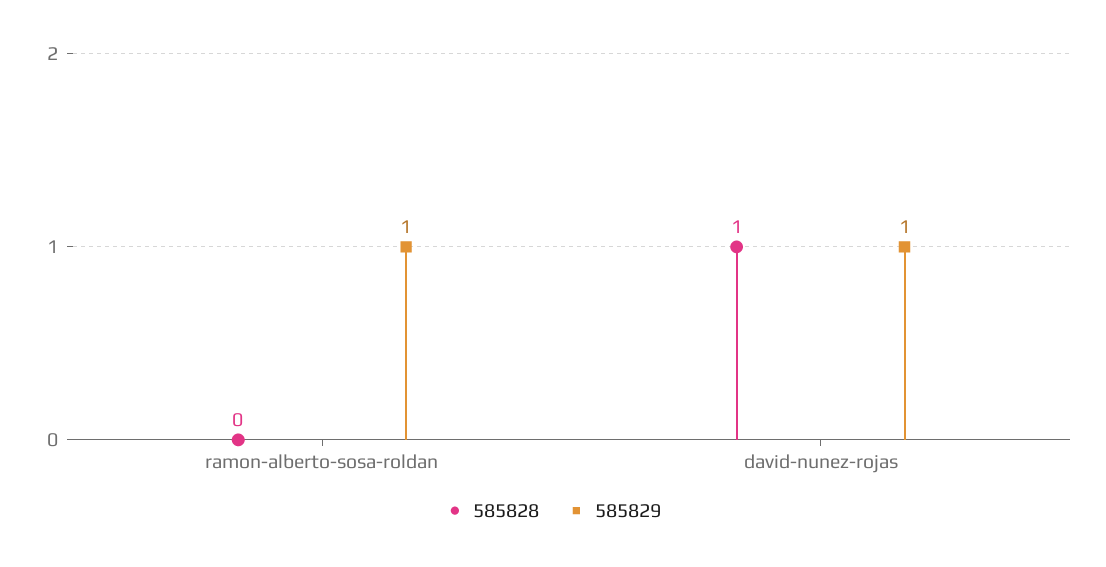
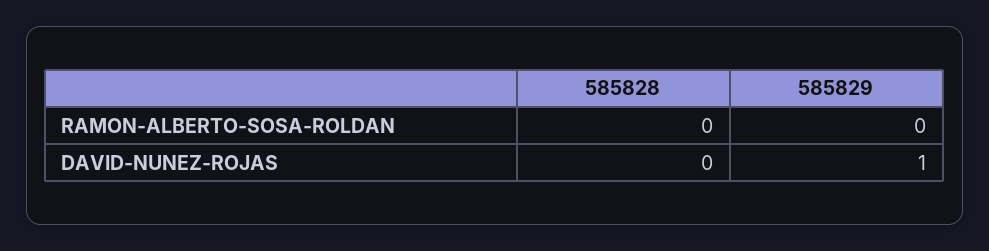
  {
    "585828": {
      "ramon-alberto-sosa-roldan": 0,
-     "david-nunez-rojas": 1
+     "david-nunez-rojas": 0
    },
    "585829": {
-     "ramon-alberto-sosa-roldan": 1,
+     "ramon-alberto-sosa-roldan": 0,
      "david-nunez-rojas": 1
    }
  }

